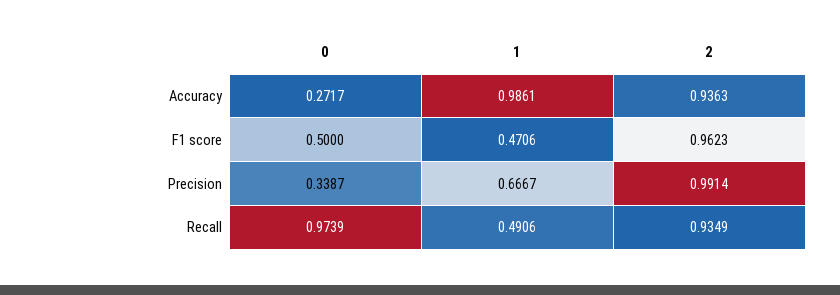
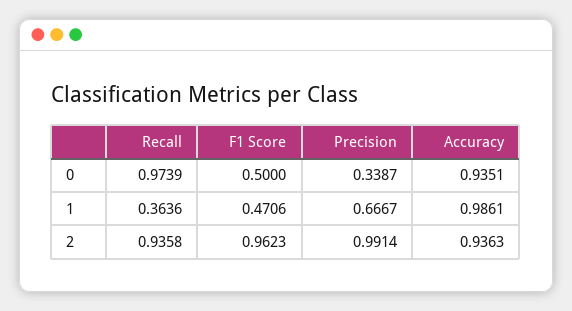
  {
    "0": {
-     "Accuracy": 0.2717,
+     "Accuracy": 0.9351,
      "F1 score": 0.5,
      "Precision": 0.3387,
      "Recall": 0.9739
    },
    "1": {
      "Accuracy": 0.9861,
      "F1 score": 0.4706,
      "Precision": 0.6667,
-     "Recall": 0.4906
+     "Recall": 0.3636
    },
    "2": {
      "Accuracy": 0.9363,
      "F1 score": 0.9623,
      "Precision": 0.9914,
-     "Recall": 0.9349
+     "Recall": 0.9358
    }
  }

